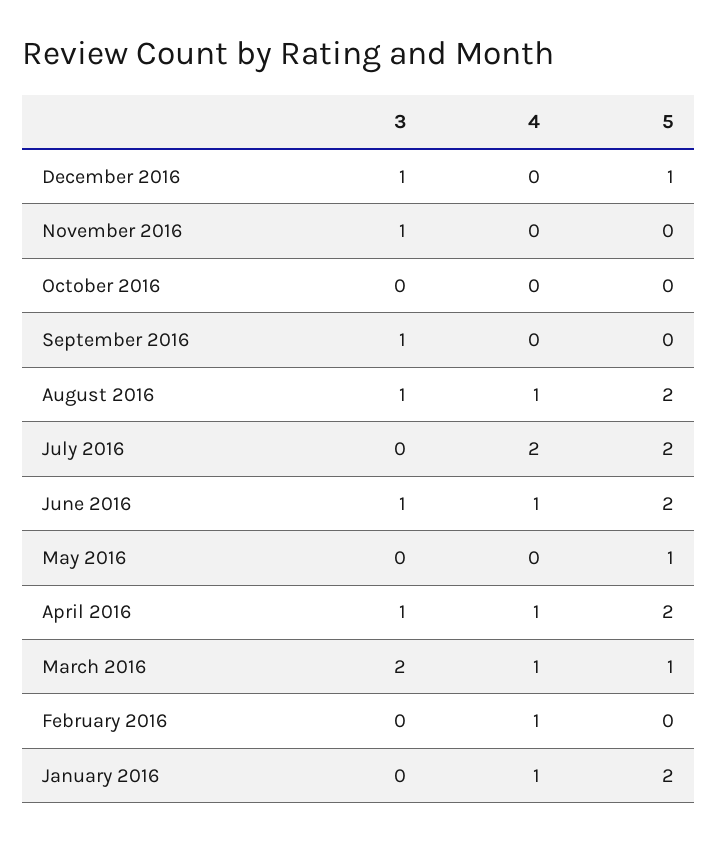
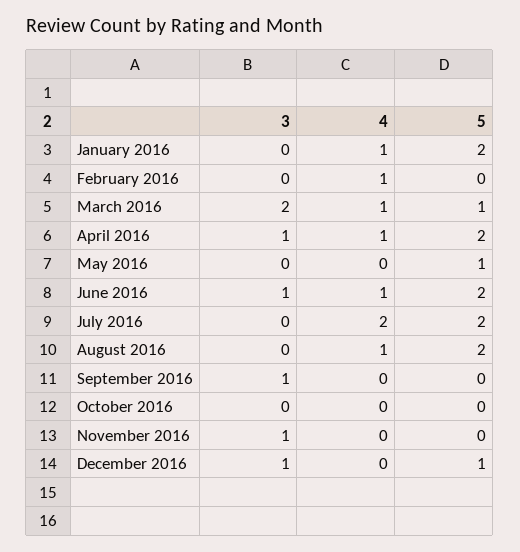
  {
    "3": {
      "December 2016": 1,
      "November 2016": 1,
      "October 2016": 0,
      "September 2016": 1,
-     "August 2016": 1,
+     "August 2016": 0,
      "July 2016": 0,
      "June 2016": 1,
      "May 2016": 0,
      "April 2016": 1,
      "March 2016": 2,
      "February 2016": 0,
      "January 2016": 0
    },
    "4": {
      "December 2016": 0,
      "November 2016": 0,
      "October 2016": 0,
      "September 2016": 0,
      "August 2016": 1,
      "July 2016": 2,
      "June 2016": 1,
      "May 2016": 0,
      "April 2016": 1,
      "March 2016": 1,
      "February 2016": 1,
      "January 2016": 1
    },
    "5": {
      "December 2016": 1,
      "November 2016": 0,
      "October 2016": 0,
      "September 2016": 0,
      "August 2016": 2,
      "July 2016": 2,
      "June 2016": 2,
      "May 2016": 1,
      "April 2016": 2,
      "March 2016": 1,
      "February 2016": 0,
      "January 2016": 2
    }
  }

